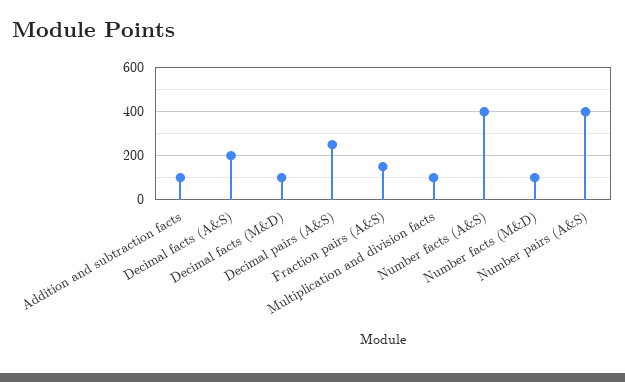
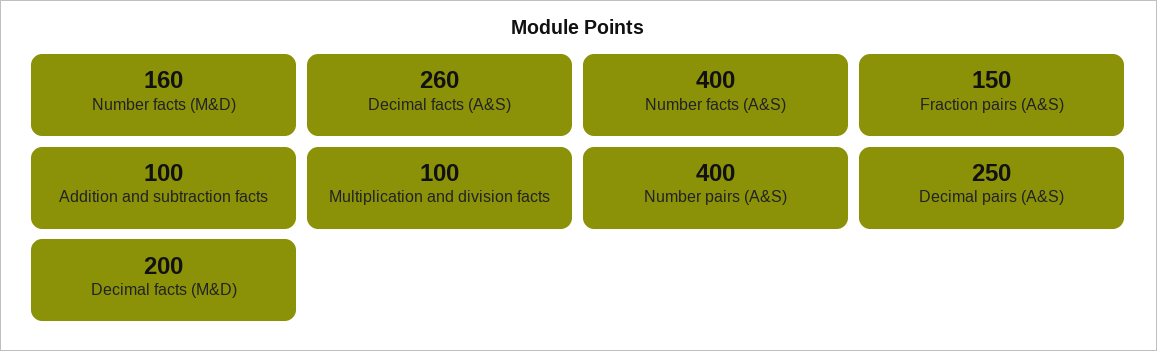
  {
    "Addition and subtraction facts": 100,
-   "Decimal facts (A&S)": 200,
+   "Decimal facts (A&S)": 260,
-   "Decimal facts (M&D)": 100,
+   "Decimal facts (M&D)": 200,
    "Decimal pairs (A&S)": 250,
    "Fraction pairs (A&S)": 150,
    "Multiplication and division facts": 100,
    "Number facts (A&S)": 400,
-   "Number facts (M&D)": 100,
+   "Number facts (M&D)": 160,
    "Number pairs (A&S)": 400
  }

